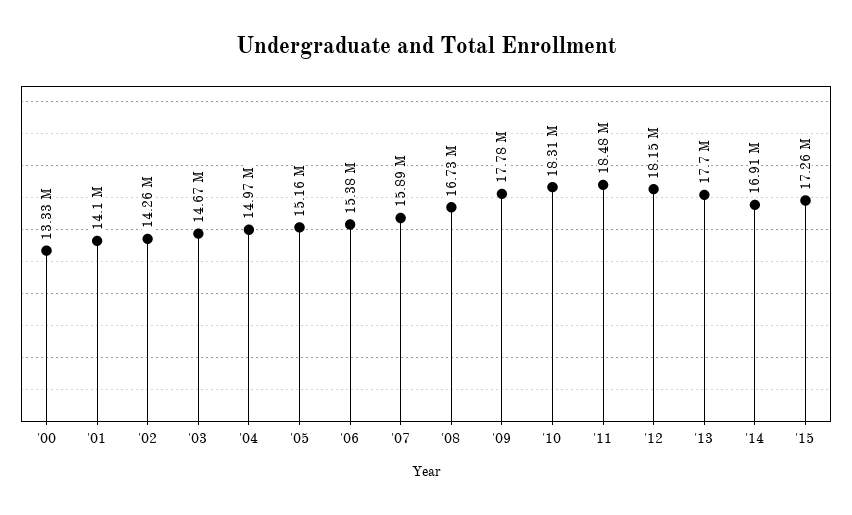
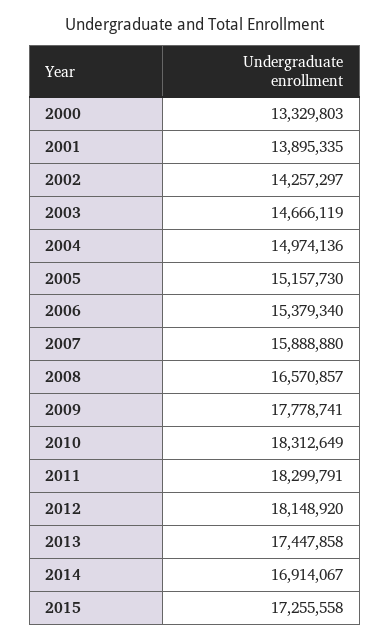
  {
    "'00": 13329803,
-   "'01": 14100000,
+   "'01": 13895335,
    "'02": 14257297,
    "'03": 14666119,
    "'04": 14974136,
    "'05": 15157730,
    "'06": 15379340,
    "'07": 15888880,
-   "'08": 16730000,
+   "'08": 16570857,
    "'09": 17778741,
    "'10": 18312649,
-   "'11": 18480000,
+   "'11": 18299791,
    "'12": 18148920,
-   "'13": 17700000,
+   "'13": 17447858,
    "'14": 16914067,
    "'15": 17255558
  }

